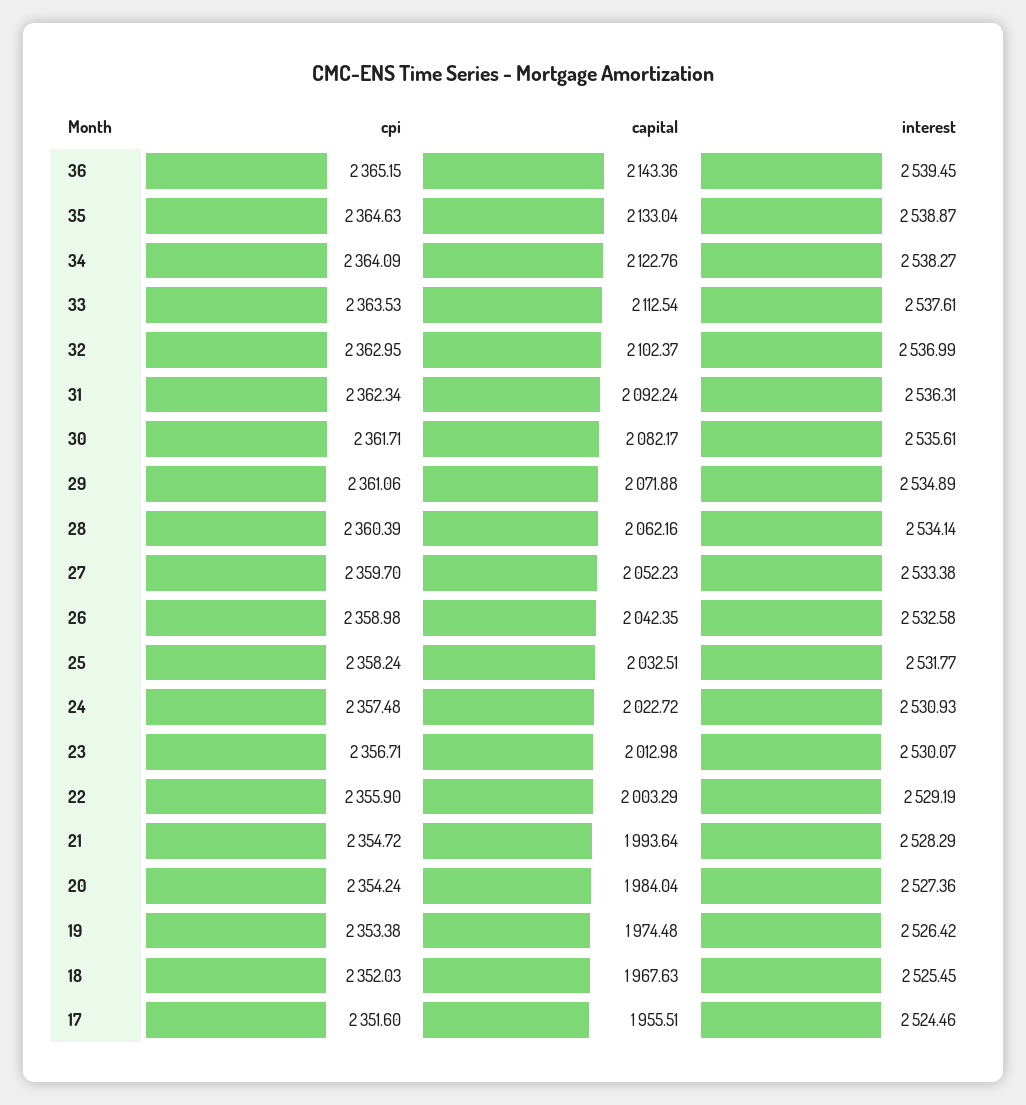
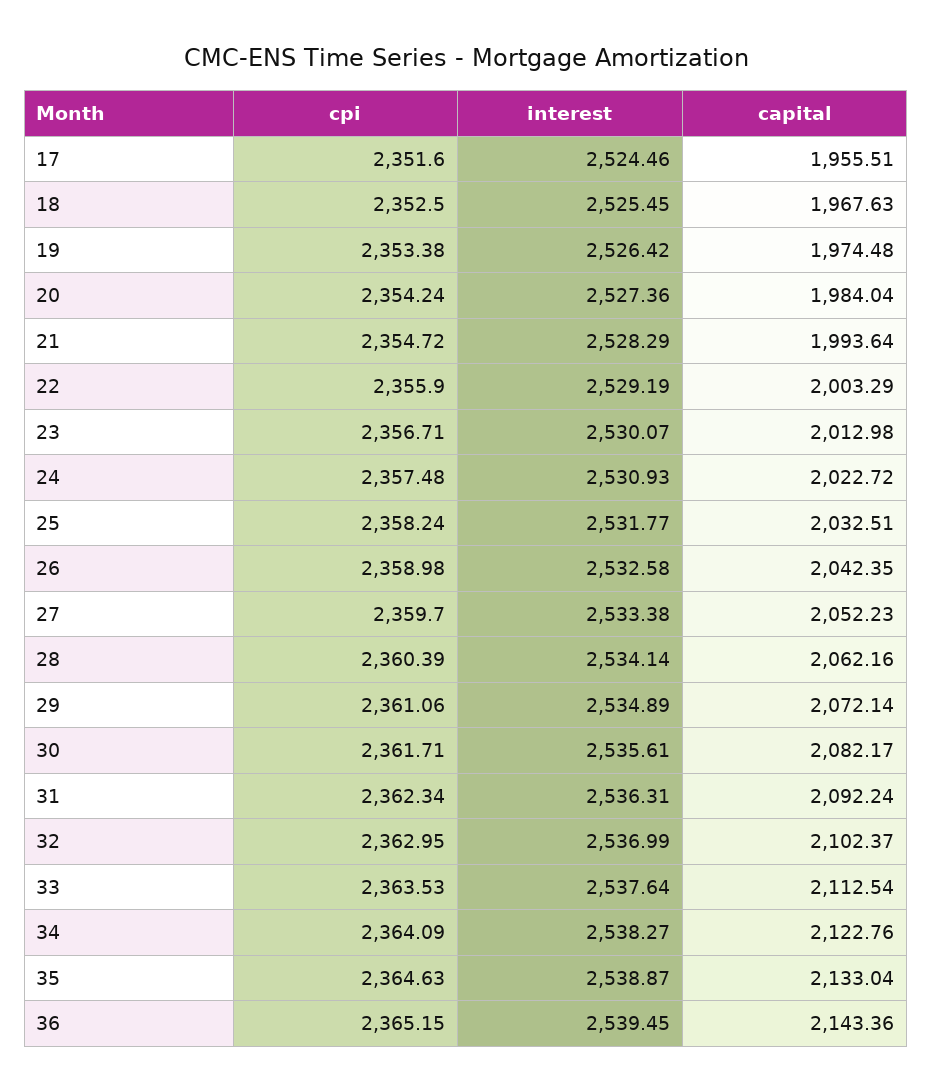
  {
    "cpi": {
      "36": 2365.15,
      "35": 2364.63,
      "34": 2364.09,
      "33": 2363.53,
      "32": 2362.95,
      "31": 2362.34,
      "30": 2361.71,
      "29": 2361.06,
      "28": 2360.39,
      "27": 2359.7,
      "26": 2358.98,
      "25": 2358.24,
      "24": 2357.48,
      "23": 2356.71,
      "22": 2355.9,
      "21": 2354.72,
      "20": 2354.24,
      "19": 2353.38,
-     "18": 2352.03,
+     "18": 2352.5,
      "17": 2351.6
    },
    "capital": {
      "36": 2143.36,
      "35": 2133.04,
      "34": 2122.76,
      "33": 2112.54,
      "32": 2102.37,
      "31": 2092.24,
      "30": 2082.17,
-     "29": 2071.88,
+     "29": 2072.14,
      "28": 2062.16,
      "27": 2052.23,
      "26": 2042.35,
      "25": 2032.51,
      "24": 2022.72,
      "23": 2012.98,
      "22": 2003.29,
      "21": 1993.64,
      "20": 1984.04,
      "19": 1974.48,
      "18": 1967.63,
      "17": 1955.51
    },
    "interest": {
      "36": 2539.45,
      "35": 2538.87,
      "34": 2538.27,
-     "33": 2537.61,
+     "33": 2537.64,
      "32": 2536.99,
      "31": 2536.31,
      "30": 2535.61,
      "29": 2534.89,
      "28": 2534.14,
      "27": 2533.38,
      "26": 2532.58,
      "25": 2531.77,
      "24": 2530.93,
      "23": 2530.07,
      "22": 2529.19,
      "21": 2528.29,
      "20": 2527.36,
      "19": 2526.42,
      "18": 2525.45,
      "17": 2524.46
    }
  }

